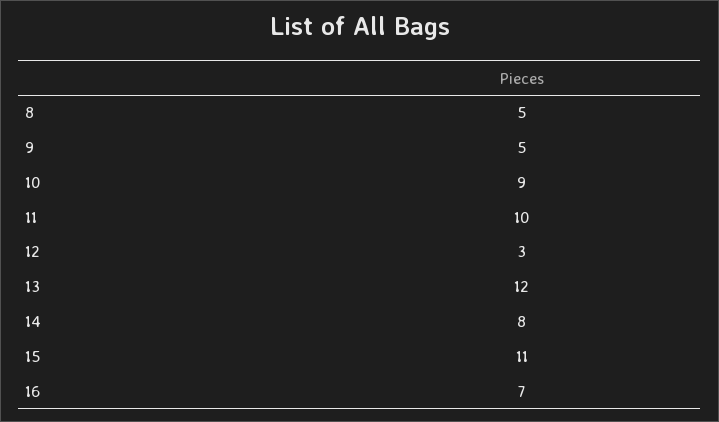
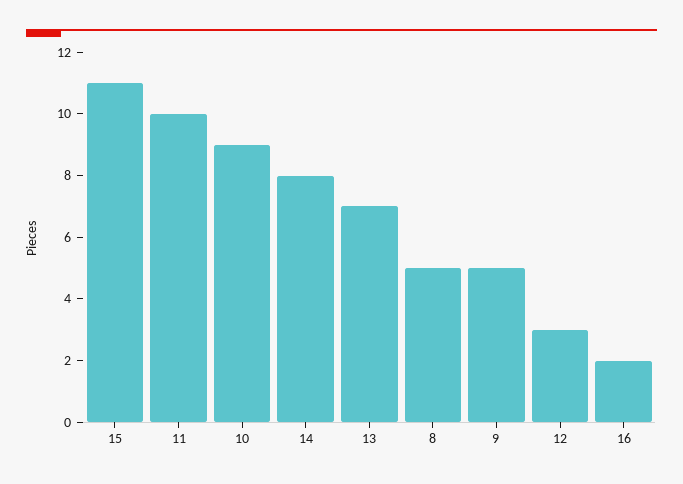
  {
    "8": 5,
    "9": 5,
    "10": 9,
    "11": 10,
    "12": 3,
-   "13": 12,
+   "13": 7,
    "14": 8,
    "15": 11,
-   "16": 7
+   "16": 2
  }

